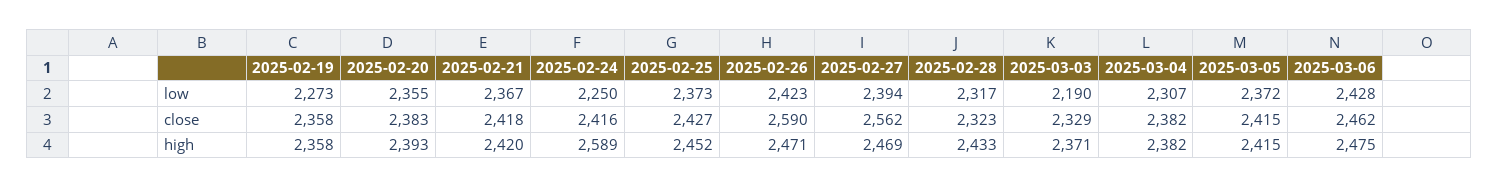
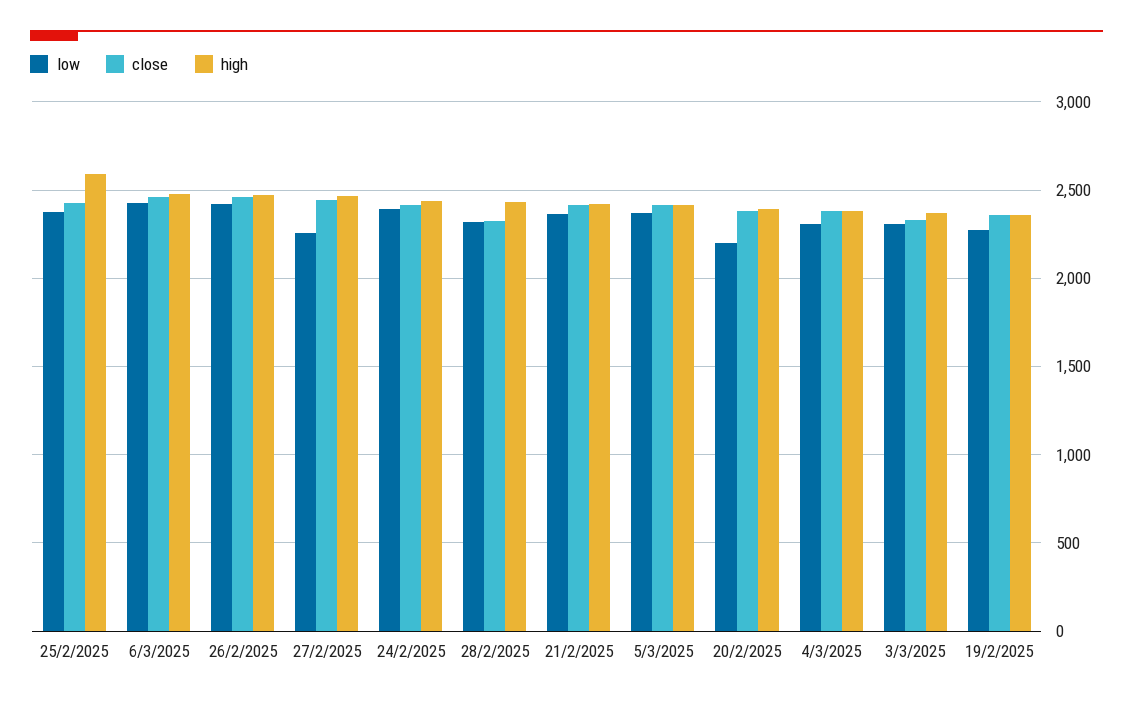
  {
    "low": {
      "2025-02-19": 2273,
-     "2025-02-20": 2355,
+     "2025-02-20": 2200,
      "2025-02-21": 2367,
-     "2025-02-24": 2250,
+     "2025-02-24": 2400,
      "2025-02-25": 2373,
      "2025-02-26": 2423,
-     "2025-02-27": 2394,
+     "2025-02-27": 2250,
      "2025-02-28": 2317,
-     "2025-03-03": 2190,
+     "2025-03-03": 2300,
      "2025-03-04": 2307,
      "2025-03-05": 2372,
      "2025-03-06": 2428
    },
    "close": {
      "2025-02-19": 2358,
      "2025-02-20": 2383,
      "2025-02-21": 2418,
      "2025-02-24": 2416,
      "2025-02-25": 2427,
-     "2025-02-26": 2590,
+     "2025-02-26": 2450,
-     "2025-02-27": 2562,
+     "2025-02-27": 2450,
      "2025-02-28": 2323,
      "2025-03-03": 2329,
      "2025-03-04": 2382,
      "2025-03-05": 2415,
      "2025-03-06": 2462
    },
    "high": {
      "2025-02-19": 2358,
      "2025-02-20": 2393,
      "2025-02-21": 2420,
-     "2025-02-24": 2589,
+     "2025-02-24": 2450,
-     "2025-02-25": 2452,
+     "2025-02-25": 2600,
      "2025-02-26": 2471,
      "2025-02-27": 2469,
      "2025-02-28": 2433,
      "2025-03-03": 2371,
      "2025-03-04": 2382,
      "2025-03-05": 2415,
      "2025-03-06": 2475
    }
  }

